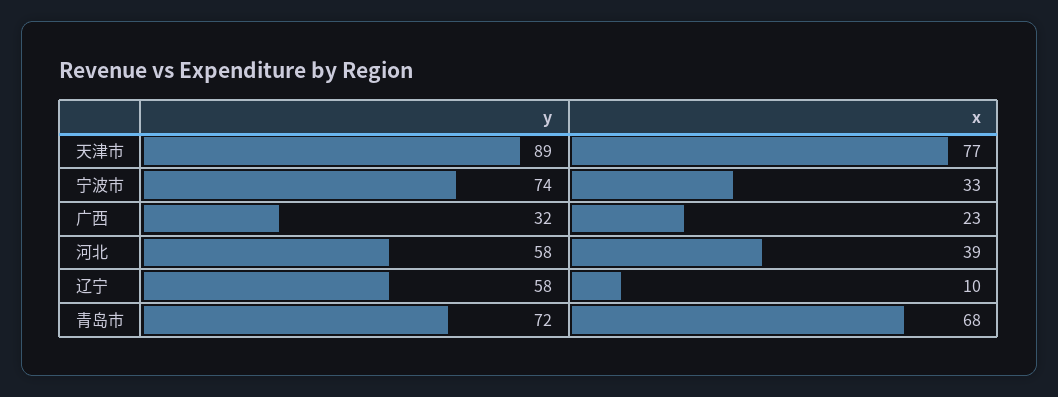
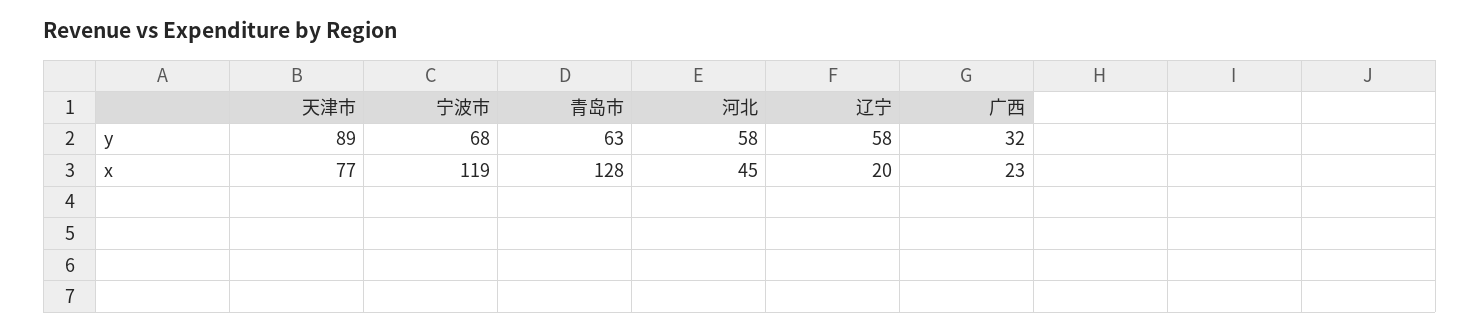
  {
    "y": {
      "天津市": 89,
-     "宁波市": 74,
+     "宁波市": 68,
      "广西": 32,
      "河北": 58,
      "辽宁": 58,
-     "青岛市": 72
+     "青岛市": 63
    },
    "x": {
      "天津市": 77,
-     "宁波市": 33,
+     "宁波市": 119,
      "广西": 23,
-     "河北": 39,
+     "河北": 45,
-     "辽宁": 10,
+     "辽宁": 20,
-     "青岛市": 68
+     "青岛市": 128
    }
  }

